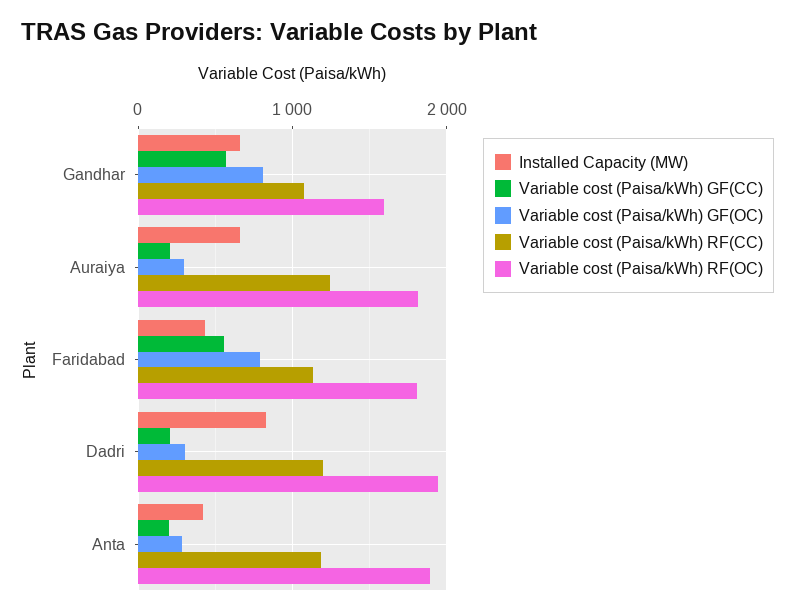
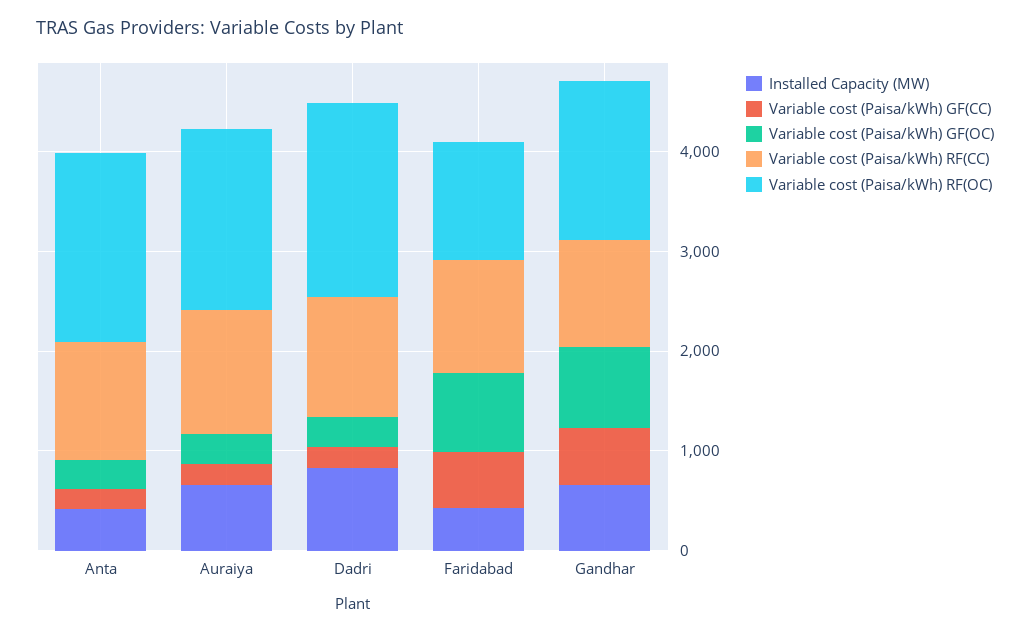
  {
    "Installed Capacity (MW)": {
      "Gandhar": 700,
      "Auraiya": 700,
      "Faridabad": 400,
      "Dadri": 800,
      "Anta": 400
    },
    "Variable cost (Paisa/kWh) GF(CC)": {
      "Gandhar": 600,
      "Auraiya": 200,
      "Faridabad": 600,
      "Dadri": 200,
      "Anta": 200
    },
    "Variable cost (Paisa/kWh) GF(OC)": {
      "Gandhar": 800,
      "Auraiya": 300,
      "Faridabad": 800,
      "Dadri": 300,
      "Anta": 300
    },
    "Variable cost (Paisa/kWh) RF(CC)": {
      "Gandhar": 1100,
      "Auraiya": 1200,
      "Faridabad": 1100,
      "Dadri": 1200,
      "Anta": 1200
    },
    "Variable cost (Paisa/kWh) RF(OC)": {
      "Gandhar": 1600,
      "Auraiya": 1800,
-     "Faridabad": 1800,
+     "Faridabad": 1200,
      "Dadri": 1900,
      "Anta": 1900
    }
  }

